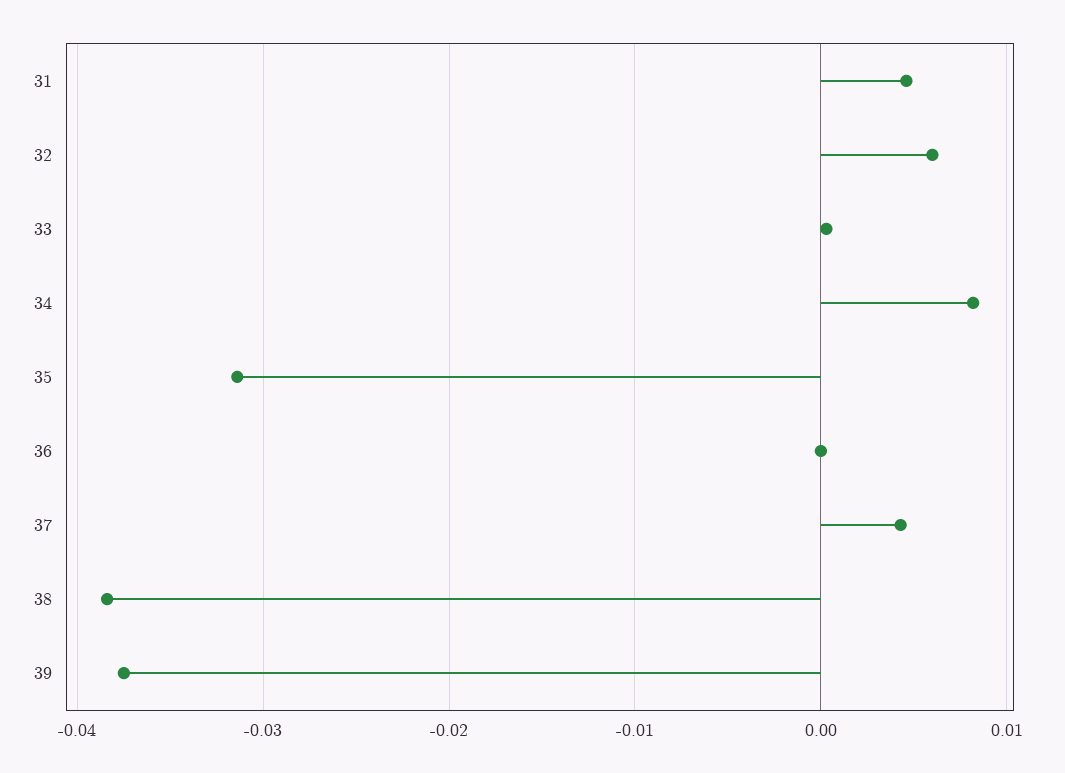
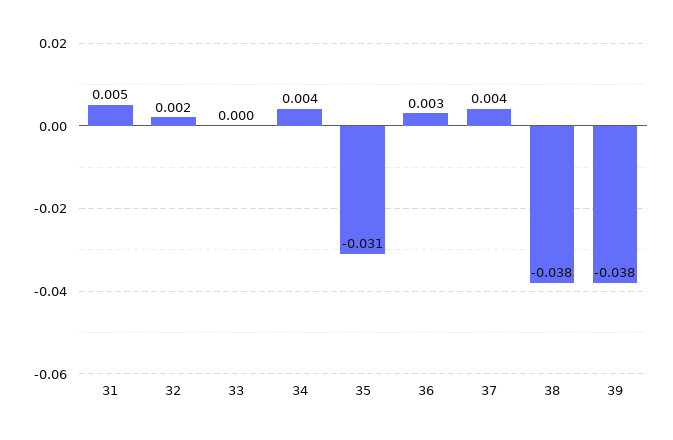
  {
    "31": 0.005,
-   "32": 0.006,
+   "32": 0.002,
    "33": 0,
-   "34": 0.008,
+   "34": 0.004,
    "35": -0.031,
-   "36": 0,
+   "36": 0.003,
    "37": 0.004,
    "38": -0.038,
    "39": -0.038
  }

